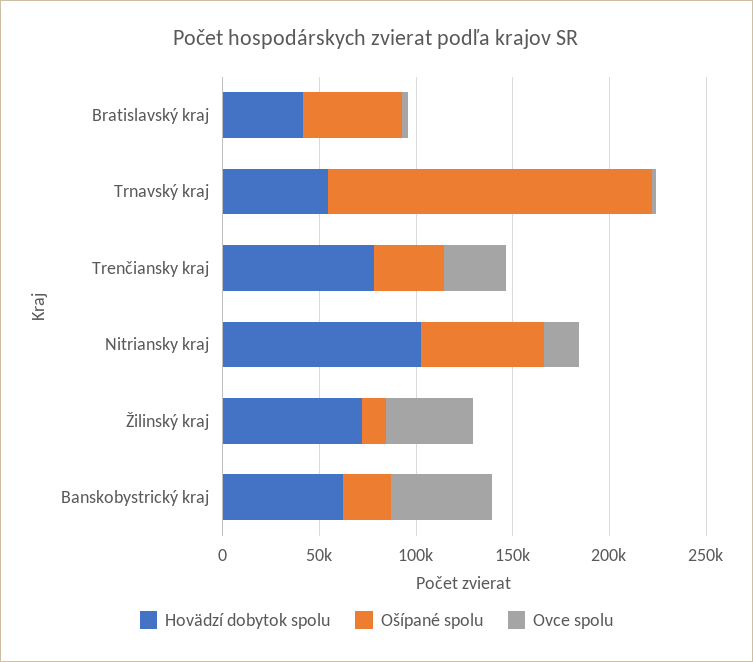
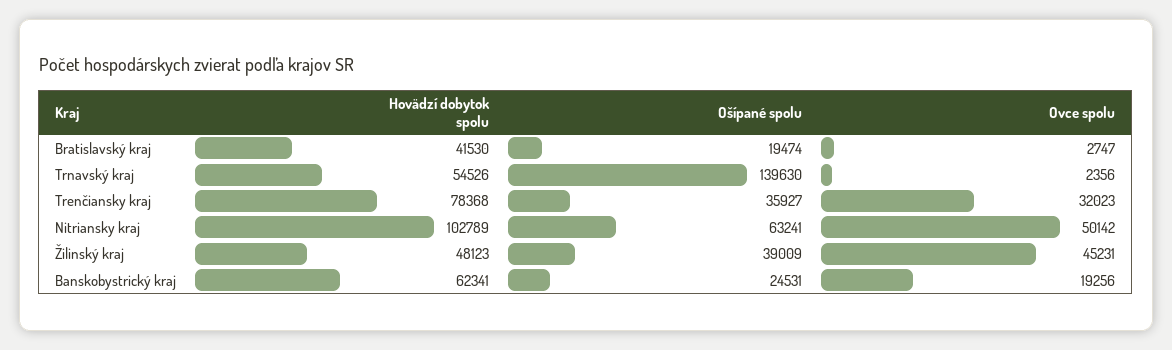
  {
    "Hovädzí dobytok spolu": {
      "Bratislavský kraj": 41530,
      "Trnavský kraj": 54526,
      "Trenčiansky kraj": 78368,
      "Nitriansky kraj": 102789,
-     "Žilinský kraj": 70000,
+     "Žilinský kraj": 48123,
      "Banskobystrický kraj": 62341
    },
    "Ošípané spolu": {
-     "Bratislavský kraj": 50000,
+     "Bratislavský kraj": 19474,
-     "Trnavský kraj": 170000,
+     "Trnavský kraj": 139630,
      "Trenčiansky kraj": 35927,
      "Nitriansky kraj": 63241,
-     "Žilinský kraj": 10000,
+     "Žilinský kraj": 39009,
      "Banskobystrický kraj": 24531
    },
    "Ovce spolu": {
      "Bratislavský kraj": 2747,
      "Trnavský kraj": 2356,
      "Trenčiansky kraj": 32023,
-     "Nitriansky kraj": 20000,
+     "Nitriansky kraj": 50142,
      "Žilinský kraj": 45231,
-     "Banskobystrický kraj": 50000
+     "Banskobystrický kraj": 19256
    }
  }

